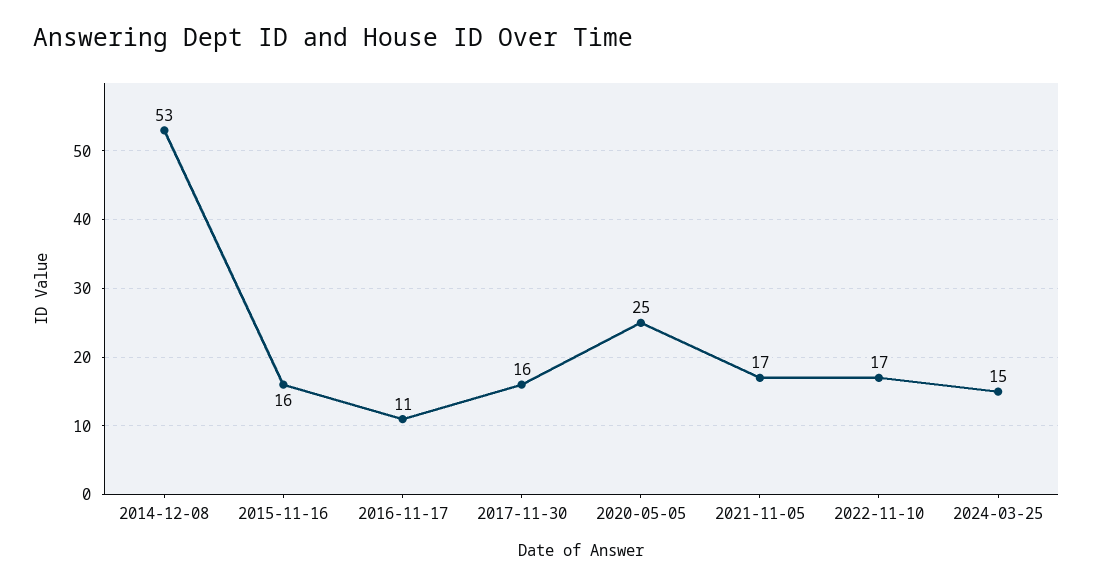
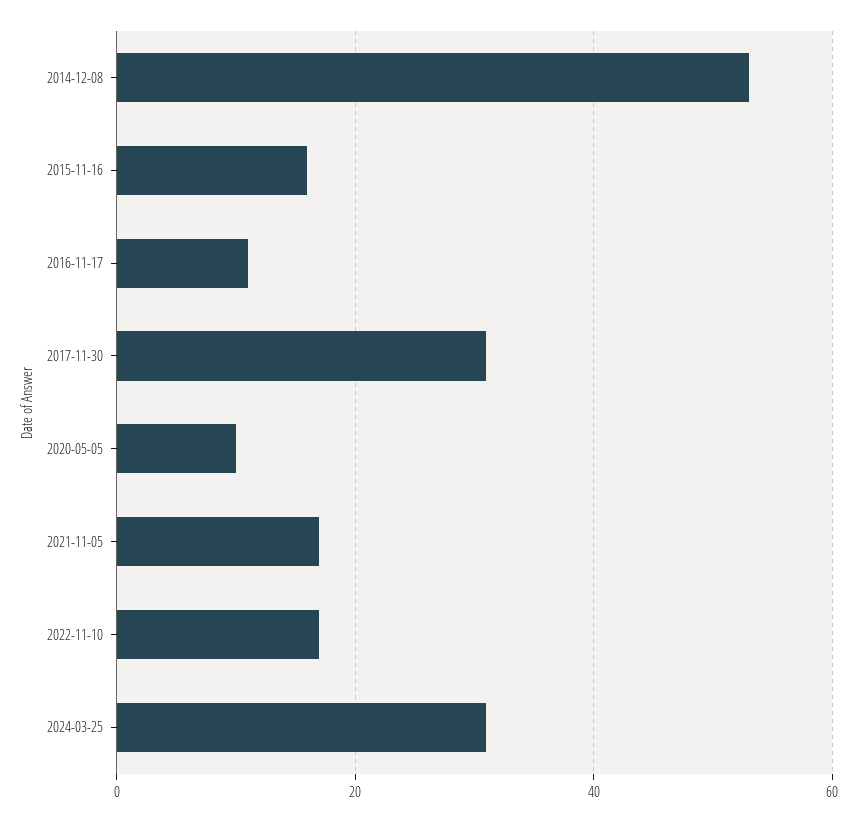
  {
    "2014-12-08": 53,
    "2015-11-16": 16,
    "2016-11-17": 11,
-   "2017-11-30": 16,
+   "2017-11-30": 30,
-   "2020-05-05": 25,
+   "2020-05-05": 10,
    "2021-11-05": 17,
    "2022-11-10": 17,
-   "2024-03-25": 15
+   "2024-03-25": 30
  }

